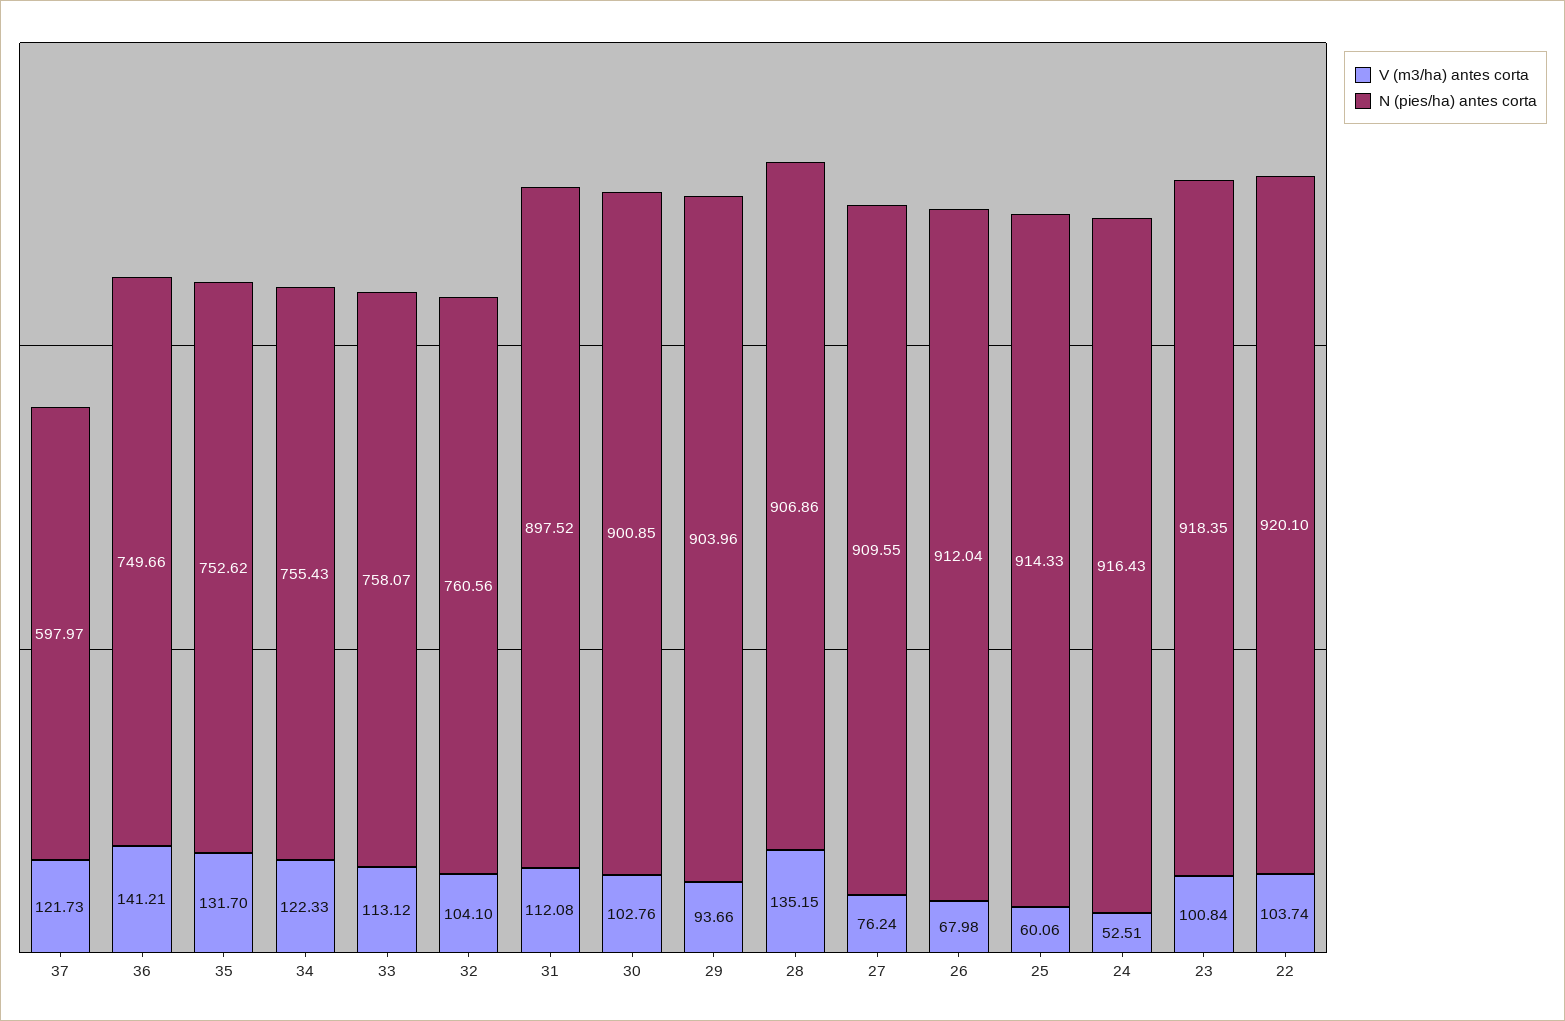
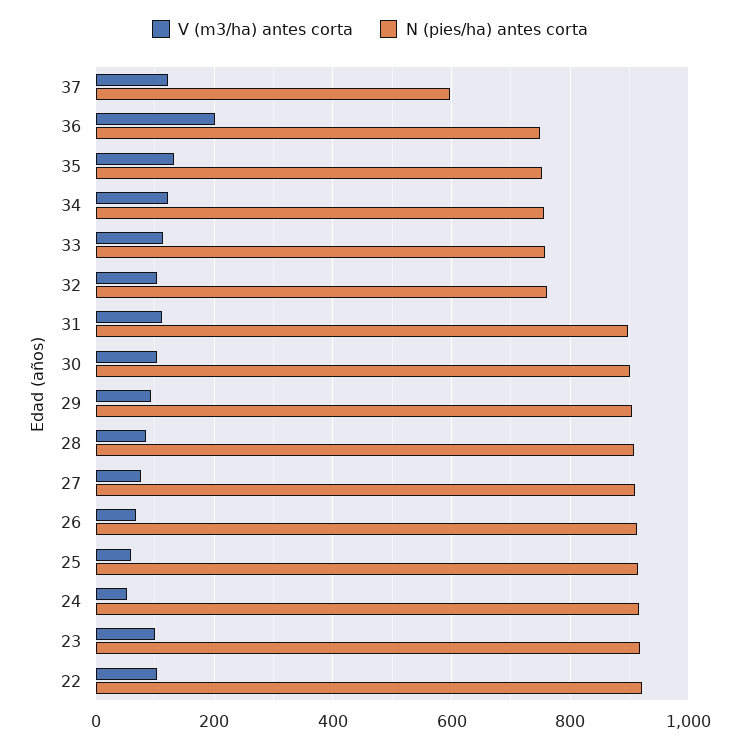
  {
    "V (m3/ha) antes corta": {
      "37": 121.73,
-     "36": 141.21,
+     "36": 200,
      "35": 131.7,
      "34": 122.33,
      "33": 113.12,
      "32": 104.1,
      "31": 112.08,
      "30": 102.76,
      "29": 93.66,
-     "28": 135.15,
+     "28": 80,
      "27": 76.24,
      "26": 67.98,
      "25": 60.06,
      "24": 52.51,
      "23": 100.84,
      "22": 103.74
    },
    "N (pies/ha) antes corta": {
      "37": 597.97,
      "36": 749.66,
      "35": 752.62,
      "34": 755.43,
      "33": 758.07,
      "32": 760.56,
      "31": 897.52,
      "30": 900.85,
      "29": 903.96,
      "28": 906.86,
      "27": 909.55,
      "26": 912.04,
      "25": 914.33,
      "24": 916.43,
      "23": 918.35,
      "22": 920.1
    }
  }

